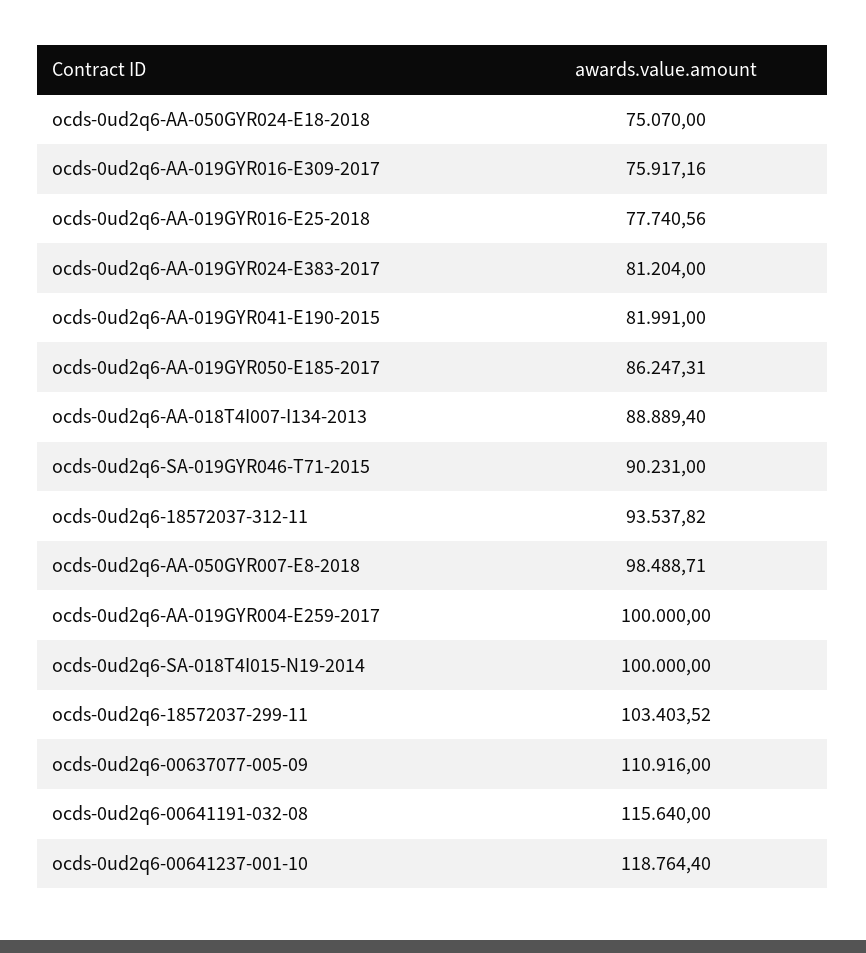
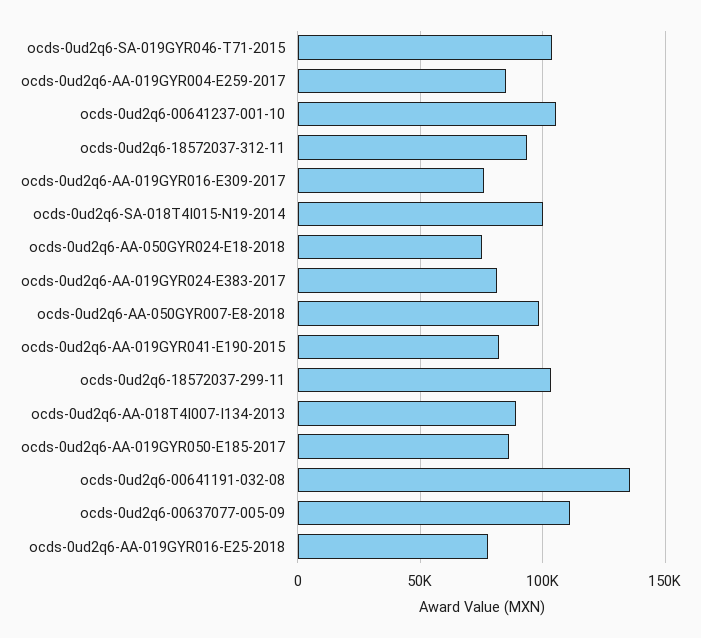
  {
    "ocds-0ud2q6-AA-050GYR024-E18-2018": 75070,
    "ocds-0ud2q6-AA-019GYR016-E309-2017": 75917.16,
    "ocds-0ud2q6-AA-019GYR016-E25-2018": 77740.56,
    "ocds-0ud2q6-AA-019GYR024-E383-2017": 81204,
    "ocds-0ud2q6-AA-019GYR041-E190-2015": 81991,
    "ocds-0ud2q6-AA-019GYR050-E185-2017": 86247.31,
    "ocds-0ud2q6-AA-018T4I007-I134-2013": 88889.4,
-   "ocds-0ud2q6-SA-019GYR046-T71-2015": 90231,
+   "ocds-0ud2q6-SA-019GYR046-T71-2015": 105000,
    "ocds-0ud2q6-18572037-312-11": 93537.82,
    "ocds-0ud2q6-AA-050GYR007-E8-2018": 98488.71,
-   "ocds-0ud2q6-AA-019GYR004-E259-2017": 100000,
+   "ocds-0ud2q6-AA-019GYR004-E259-2017": 85000,
    "ocds-0ud2q6-SA-018T4I015-N19-2014": 100000,
    "ocds-0ud2q6-18572037-299-11": 103403.52,
    "ocds-0ud2q6-00637077-005-09": 110916,
-   "ocds-0ud2q6-00641191-032-08": 115640,
+   "ocds-0ud2q6-00641191-032-08": 135000,
-   "ocds-0ud2q6-00641237-001-10": 118764.4
+   "ocds-0ud2q6-00641237-001-10": 105000
  }

